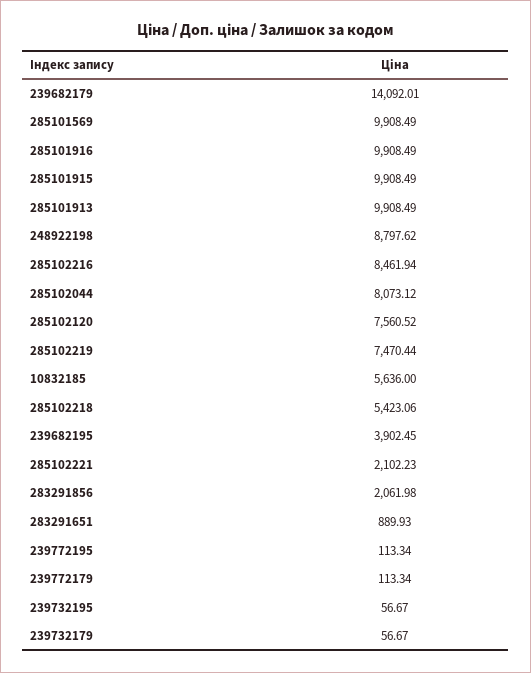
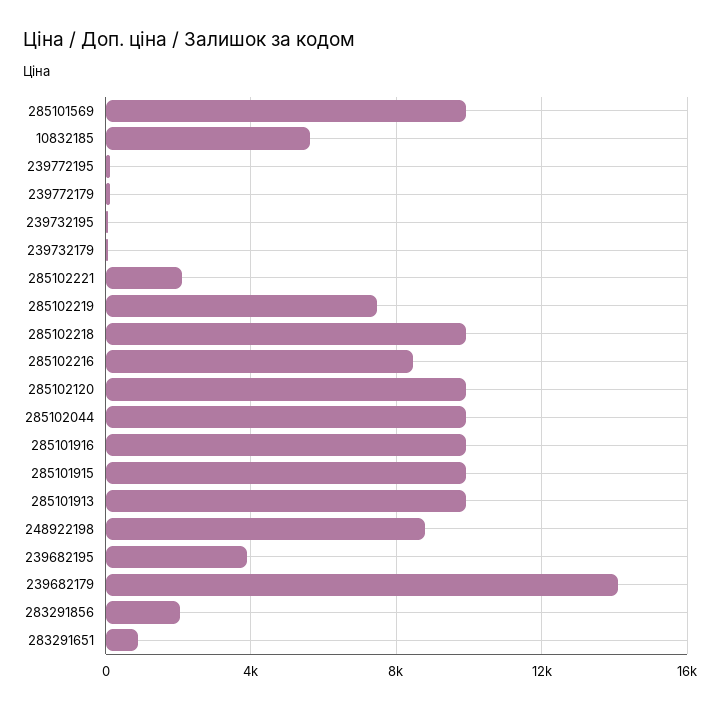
  {
    "239682179": 14092.01,
    "285101569": 9908.49,
    "285101916": 9908.49,
    "285101915": 9908.49,
    "285101913": 9908.49,
    "248922198": 8797.62,
    "285102216": 8461.94,
-   "285102044": 8073.12,
+   "285102044": 10000,
-   "285102120": 7560.52,
+   "285102120": 10000,
    "285102219": 7470.44,
    "10832185": 5636,
-   "285102218": 5423.06,
+   "285102218": 10000,
    "239682195": 3902.45,
    "285102221": 2102.23,
    "283291856": 2061.98,
    "283291651": 889.93,
    "239772195": 113.34,
    "239772179": 113.34,
    "239732195": 56.67,
    "239732179": 56.67
  }

